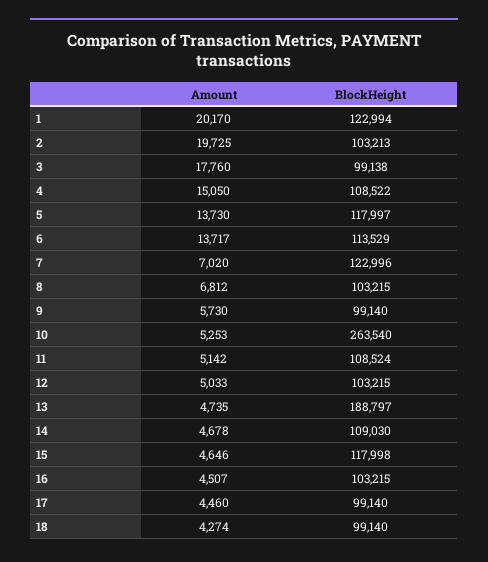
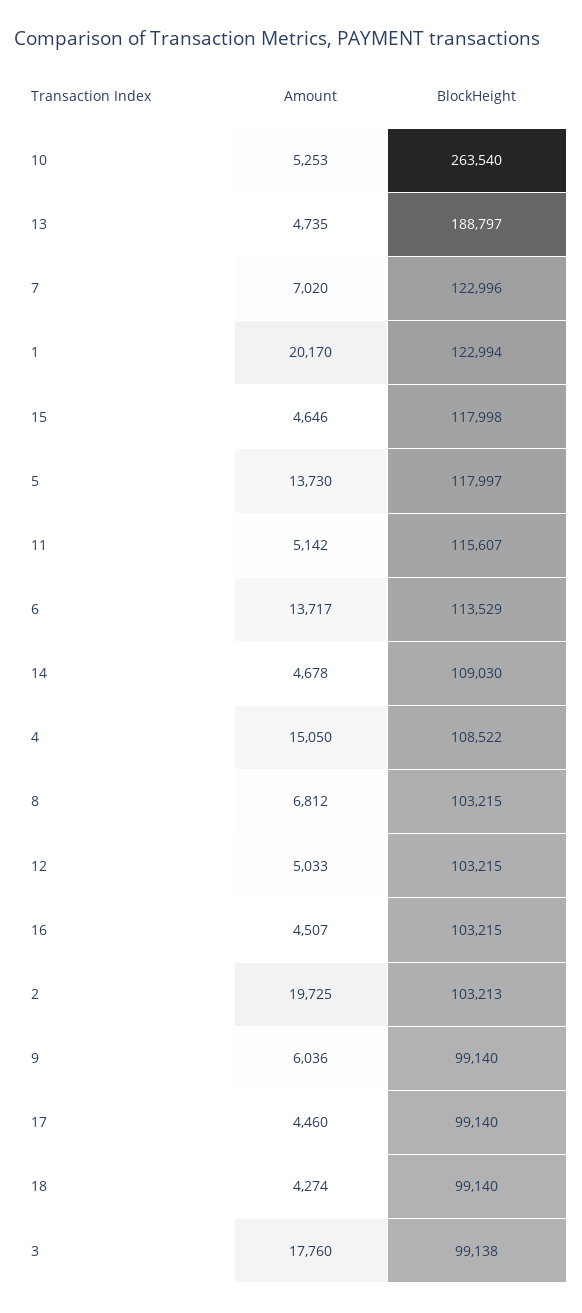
  {
    "Amount": {
      "1": 20170,
      "2": 19725,
      "3": 17760,
      "4": 15050,
      "5": 13730,
      "6": 13717,
      "7": 7020,
      "8": 6812,
-     "9": 5730,
+     "9": 6036,
      "10": 5253,
      "11": 5142,
      "12": 5033,
      "13": 4735,
      "14": 4678,
      "15": 4646,
      "16": 4507,
      "17": 4460,
      "18": 4274
    },
    "BlockHeight": {
      "1": 122994,
      "2": 103213,
      "3": 99138,
      "4": 108522,
      "5": 117997,
      "6": 113529,
      "7": 122996,
      "8": 103215,
      "9": 99140,
      "10": 263540,
-     "11": 108524,
+     "11": 115607,
      "12": 103215,
      "13": 188797,
      "14": 109030,
      "15": 117998,
      "16": 103215,
      "17": 99140,
      "18": 99140
    }
  }

